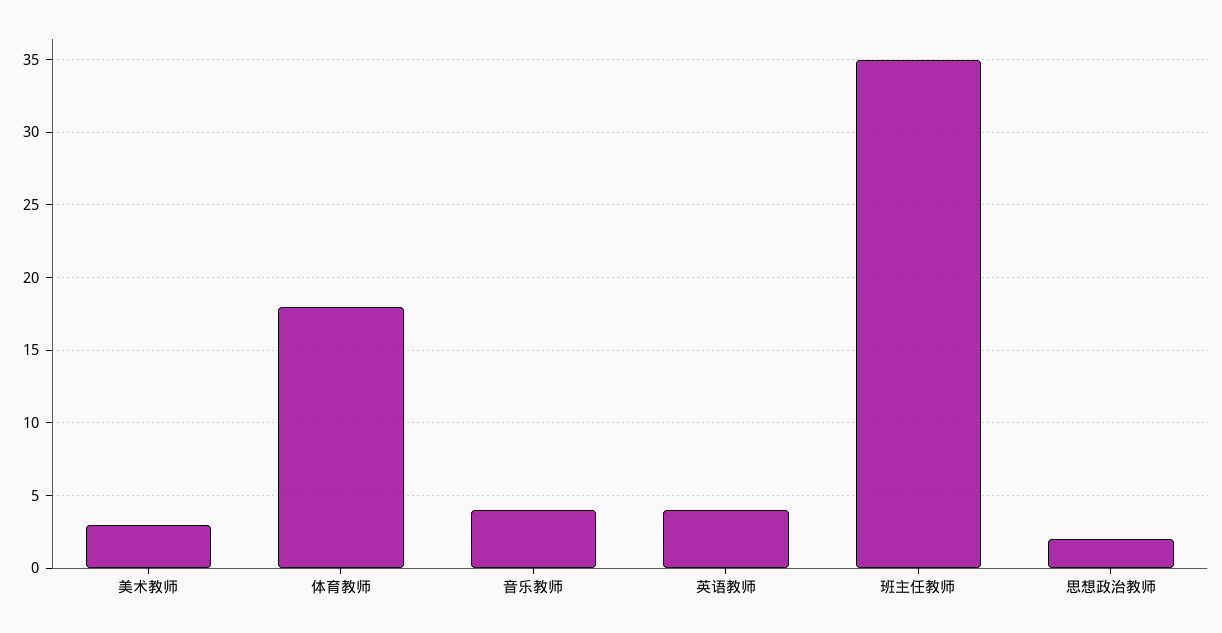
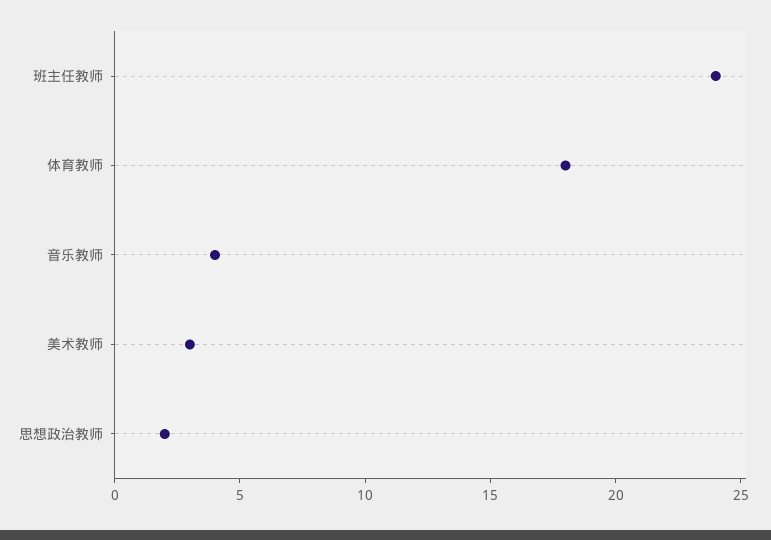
  {
    "美术教师": 3,
    "体育教师": 18,
    "音乐教师": 4,
-   "英语教师": 4,
-   "班主任教师": 35,
+   "班主任教师": 24,
    "思想政治教师": 2
  }

